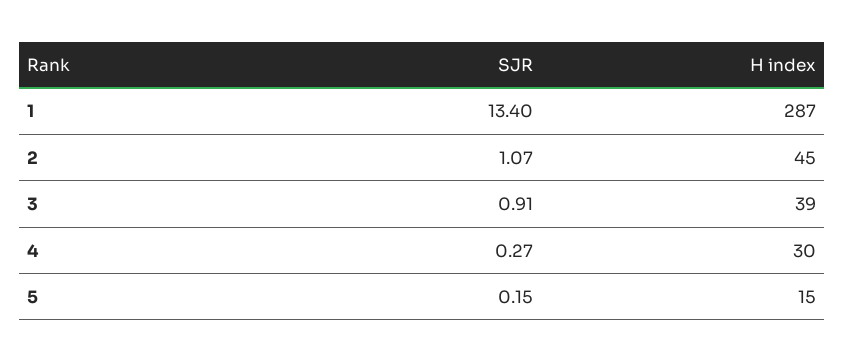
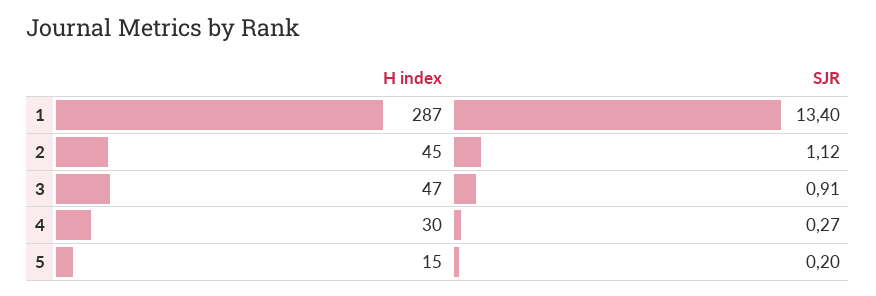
  {
    "SJR": {
      "1": 13.4,
-     "2": 1.07,
+     "2": 1.12,
      "3": 0.91,
      "4": 0.27,
-     "5": 0.15
+     "5": 0.2
    },
    "H index": {
      "1": 287,
      "2": 45,
-     "3": 39,
+     "3": 47,
      "4": 30,
      "5": 15
    }
  }

